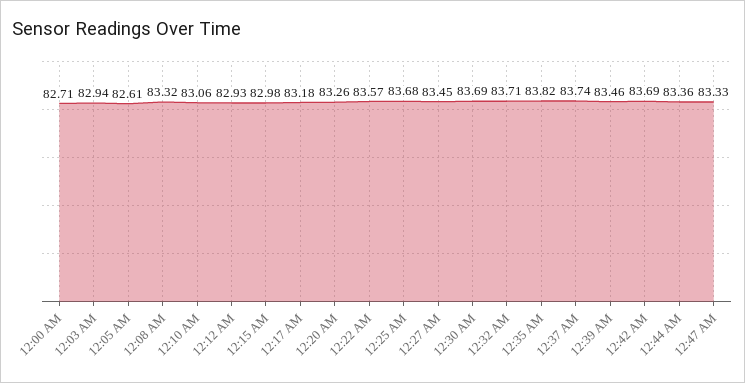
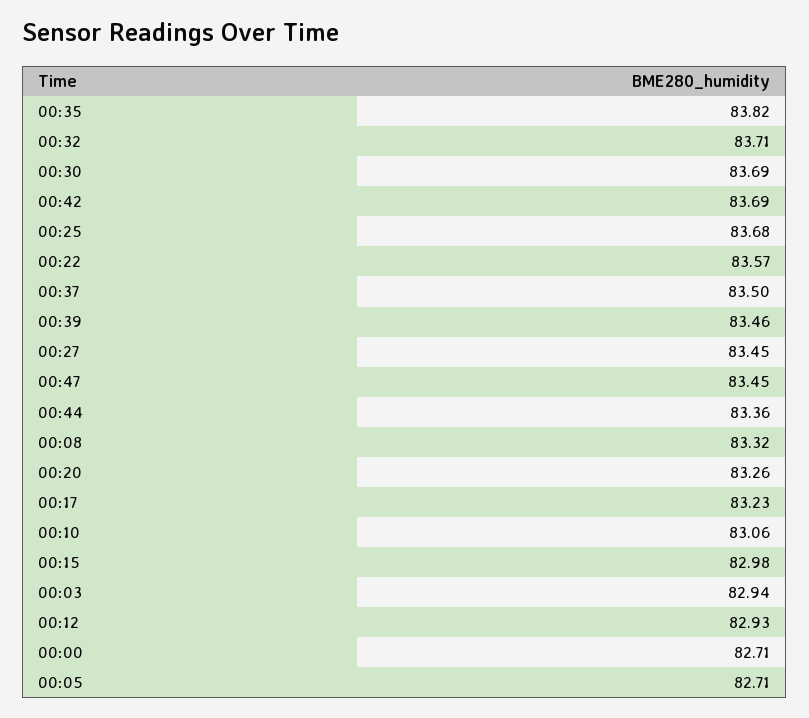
  {
    "12:00 AM": 82.71,
    "12:03 AM": 82.94,
-   "12:05 AM": 82.61,
+   "12:05 AM": 82.71,
    "12:08 AM": 83.32,
    "12:10 AM": 83.06,
    "12:12 AM": 82.93,
    "12:15 AM": 82.98,
-   "12:17 AM": 83.18,
+   "12:17 AM": 83.23,
    "12:20 AM": 83.26,
    "12:22 AM": 83.57,
    "12:25 AM": 83.68,
    "12:27 AM": 83.45,
    "12:30 AM": 83.69,
    "12:32 AM": 83.71,
    "12:35 AM": 83.82,
-   "12:37 AM": 83.74,
+   "12:37 AM": 83.5,
    "12:39 AM": 83.46,
    "12:42 AM": 83.69,
    "12:44 AM": 83.36,
-   "12:47 AM": 83.33
+   "12:47 AM": 83.45
  }

